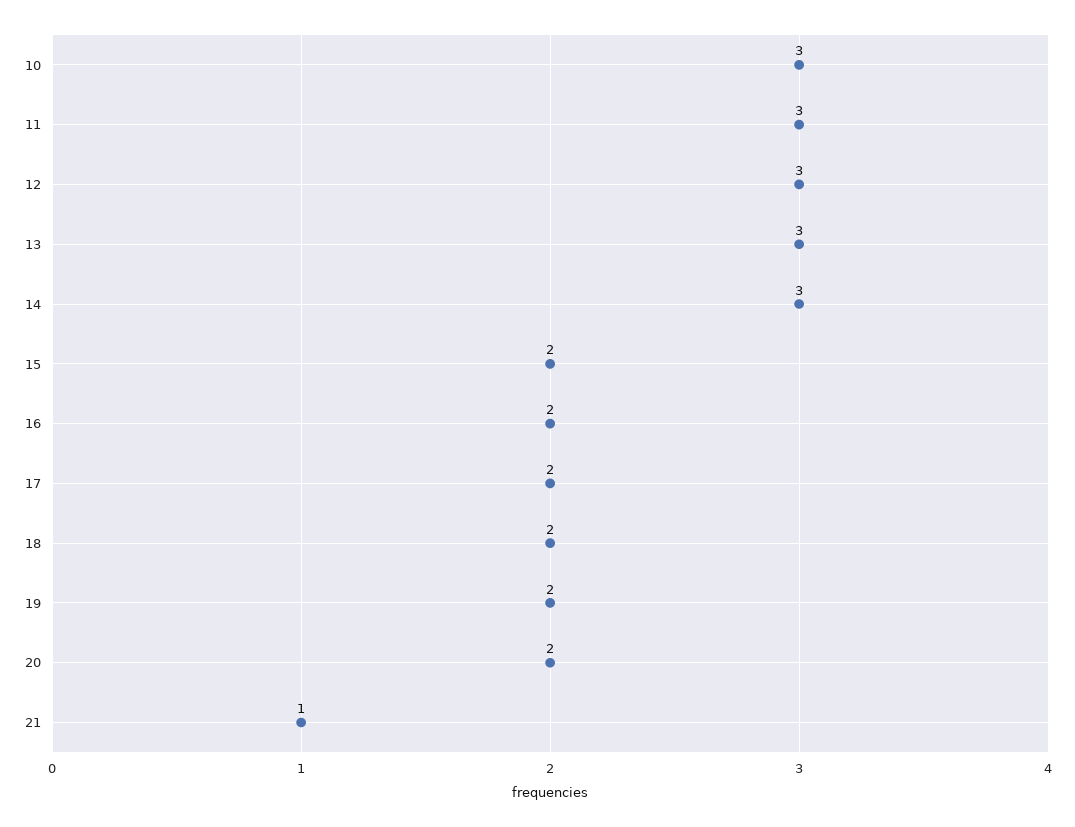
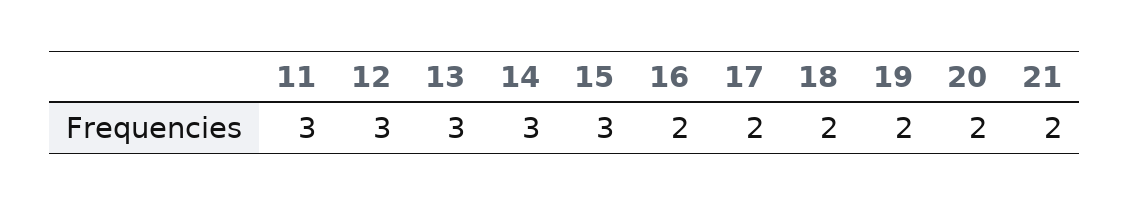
  {
-   "10": 3,
    "11": 3,
    "12": 3,
    "13": 3,
    "14": 3,
-   "15": 2,
+   "15": 3,
    "16": 2,
    "17": 2,
    "18": 2,
    "19": 2,
    "20": 2,
-   "21": 1
+   "21": 2
  }

